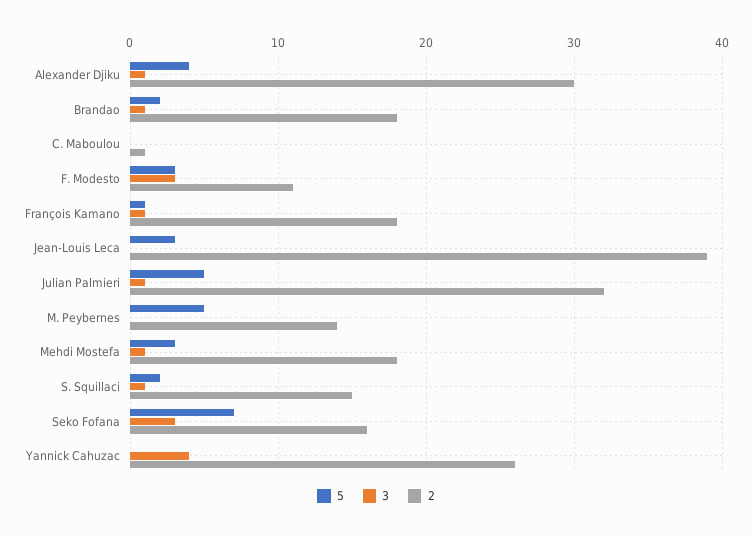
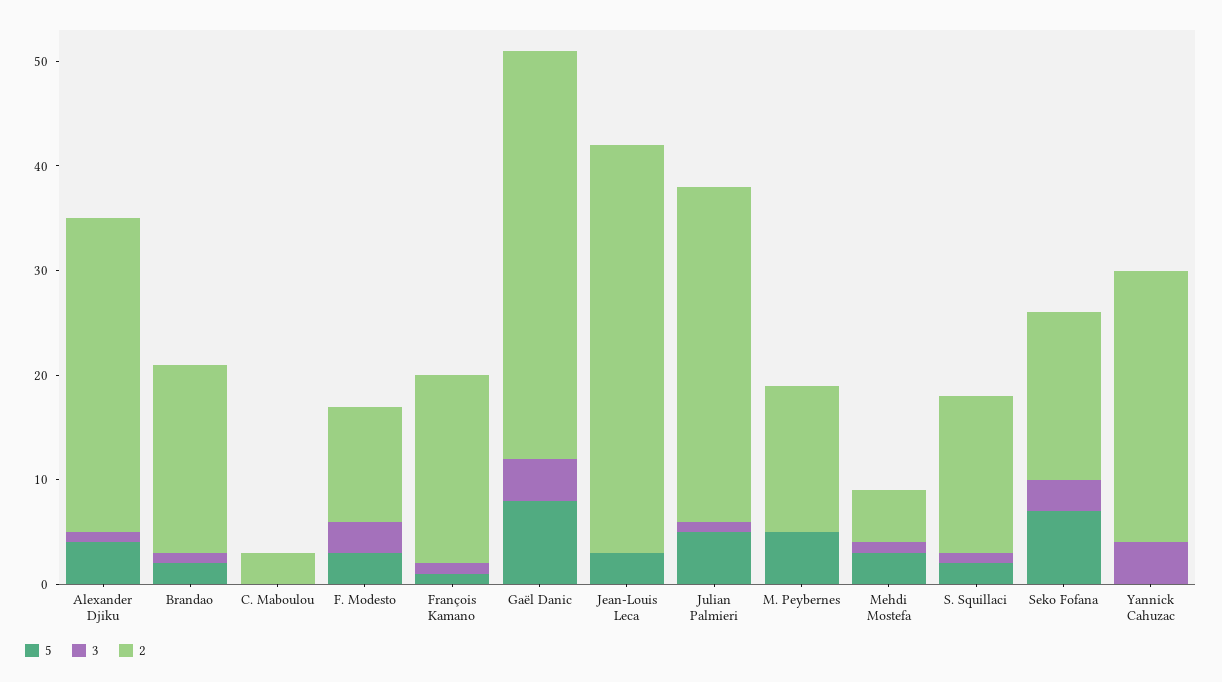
  {
    "5": {
      "Alexander Djiku": 4,
      "Brandao": 2,
      "C. Maboulou": 0,
      "F. Modesto": 3,
      "François Kamano": 1,
      "Jean-Louis Leca": 3,
      "Julian Palmieri": 5,
      "M. Peybernes": 5,
      "Mehdi Mostefa": 3,
      "S. Squillaci": 2,
      "Seko Fofana": 7,
-     "Yannick Cahuzac": 0
+     "Yannick Cahuzac": 0,
+     "Gaël Danic": 8
    },
    "3": {
      "Alexander Djiku": 1,
      "Brandao": 1,
      "C. Maboulou": 0,
      "F. Modesto": 3,
      "François Kamano": 1,
      "Jean-Louis Leca": 0,
      "Julian Palmieri": 1,
      "M. Peybernes": 0,
      "Mehdi Mostefa": 1,
      "S. Squillaci": 1,
      "Seko Fofana": 3,
-     "Yannick Cahuzac": 4
+     "Yannick Cahuzac": 4,
+     "Gaël Danic": 4
    },
    "2": {
      "Alexander Djiku": 30,
      "Brandao": 18,
-     "C. Maboulou": 1,
+     "C. Maboulou": 3,
      "F. Modesto": 11,
      "François Kamano": 18,
      "Jean-Louis Leca": 39,
      "Julian Palmieri": 32,
      "M. Peybernes": 14,
-     "Mehdi Mostefa": 18,
+     "Mehdi Mostefa": 5,
      "S. Squillaci": 15,
      "Seko Fofana": 16,
-     "Yannick Cahuzac": 26
+     "Yannick Cahuzac": 26,
+     "Gaël Danic": 39
    }
  }

